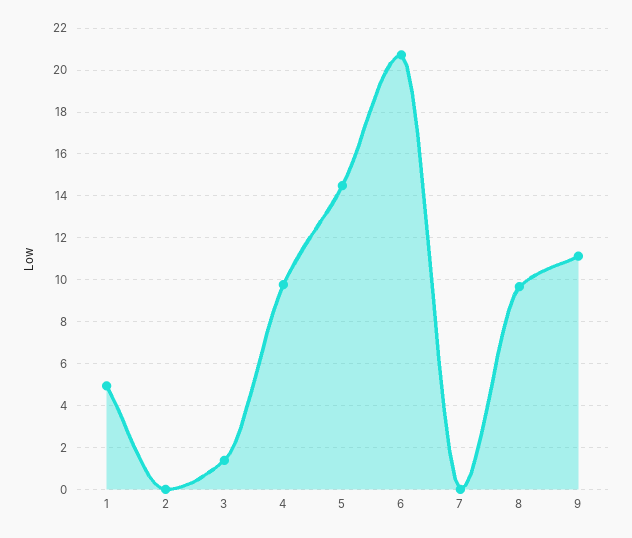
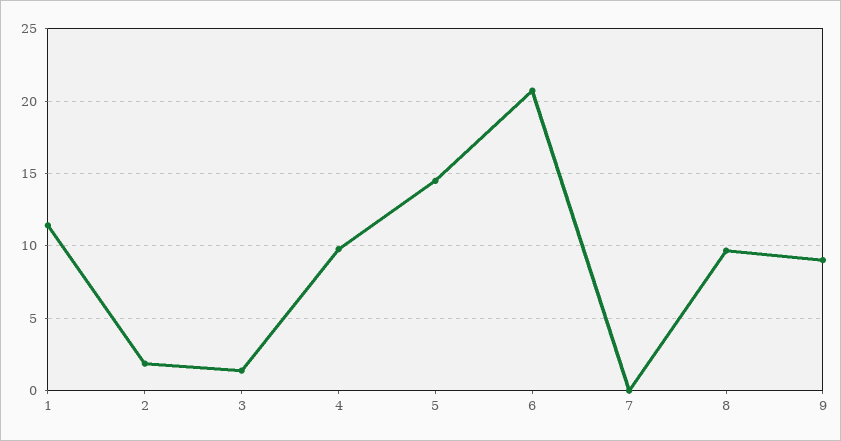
  {
-   "1": 5,
+   "1": 11.5,
-   "2": 0,
+   "2": 2,
    "3": 1.5,
    "4": 10,
    "5": 14.5,
    "6": 20.5,
    "7": 0,
    "8": 9.5,
-   "9": 11
+   "9": 9
  }

